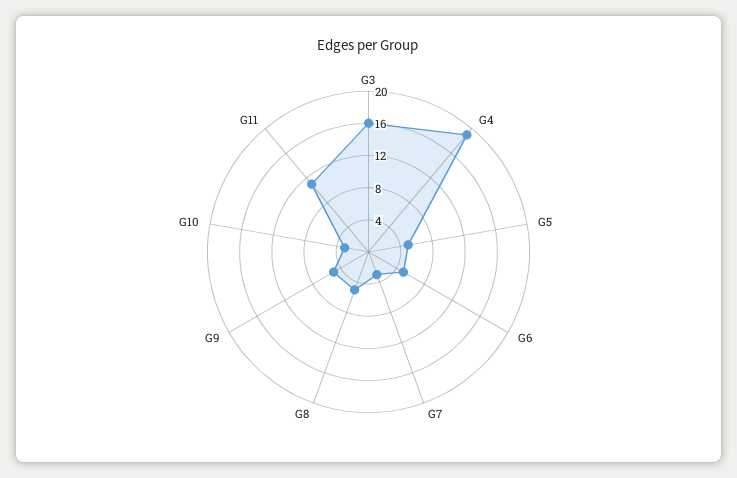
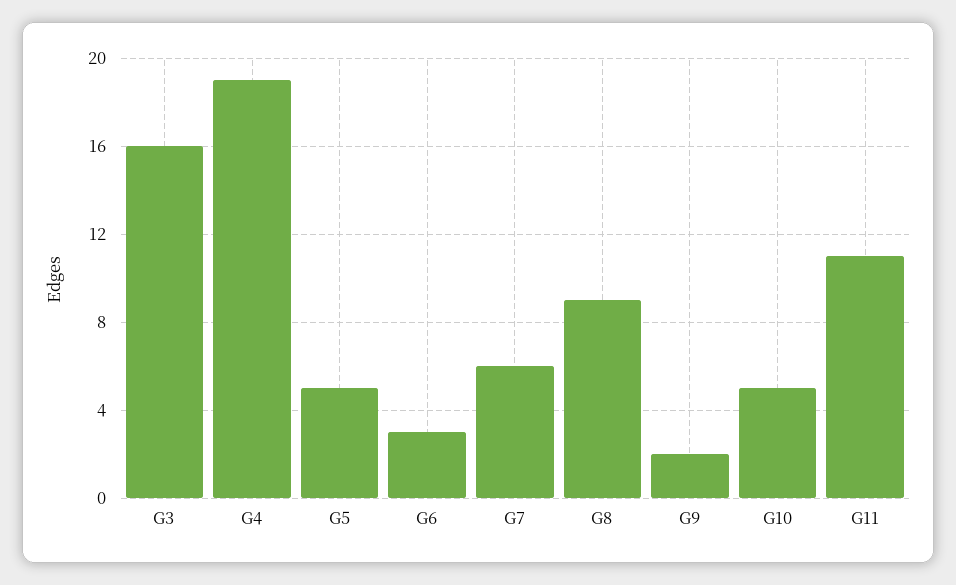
  {
    "G3": 16,
    "G4": 19,
    "G5": 5,
-   "G6": 5,
+   "G6": 3,
-   "G7": 3,
+   "G7": 6,
-   "G8": 5,
+   "G8": 9,
-   "G9": 5,
+   "G9": 2,
-   "G10": 3,
+   "G10": 5,
    "G11": 11
  }

